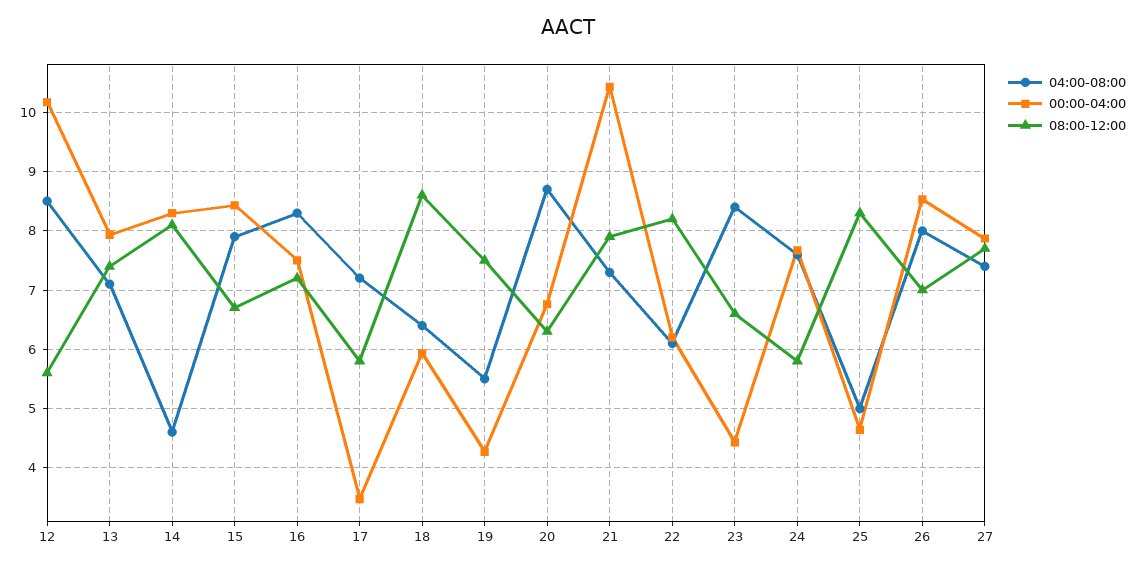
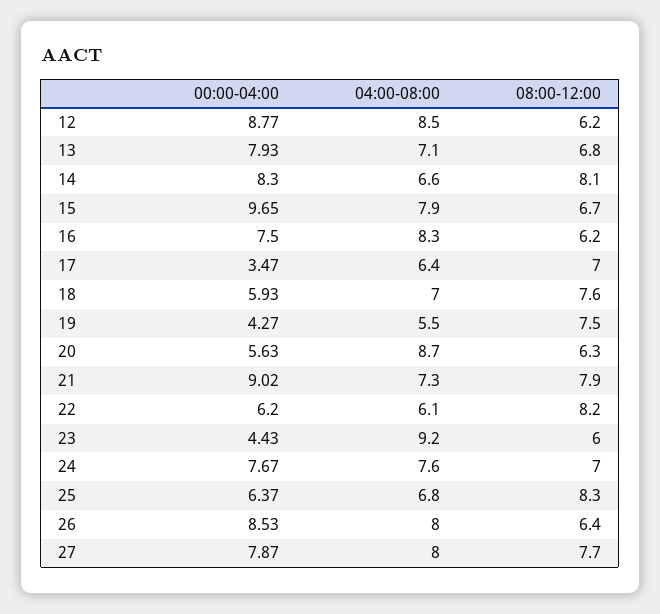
  {
    "04:00-08:00": {
      "12": 8.5,
      "13": 7.1,
-     "14": 4.6,
+     "14": 6.6,
      "15": 7.9,
      "16": 8.3,
-     "17": 7.2,
+     "17": 6.4,
-     "18": 6.4,
+     "18": 7,
      "19": 5.5,
      "20": 8.7,
      "21": 7.3,
      "22": 6.1,
-     "23": 8.4,
+     "23": 9.2,
      "24": 7.6,
-     "25": 5,
+     "25": 6.8,
      "26": 8,
-     "27": 7.4
+     "27": 8
    },
    "00:00-04:00": {
-     "12": 10.2,
+     "12": 8.77,
      "13": 7.93,
      "14": 8.3,
-     "15": 8.4,
+     "15": 9.65,
      "16": 7.5,
      "17": 3.47,
      "18": 5.93,
      "19": 4.27,
-     "20": 6.8,
+     "20": 5.63,
-     "21": 10.4,
+     "21": 9.02,
      "22": 6.2,
      "23": 4.43,
      "24": 7.67,
-     "25": 4.6,
+     "25": 6.37,
      "26": 8.53,
      "27": 7.87
    },
    "08:00-12:00": {
-     "12": 5.6,
+     "12": 6.2,
-     "13": 7.4,
+     "13": 6.8,
      "14": 8.1,
      "15": 6.7,
-     "16": 7.2,
+     "16": 6.2,
-     "17": 5.8,
+     "17": 7,
-     "18": 8.6,
+     "18": 7.6,
      "19": 7.5,
      "20": 6.3,
      "21": 7.9,
      "22": 8.2,
-     "23": 6.6,
+     "23": 6,
-     "24": 5.8,
+     "24": 7,
      "25": 8.3,
-     "26": 7,
+     "26": 6.4,
      "27": 7.7
    }
  }

